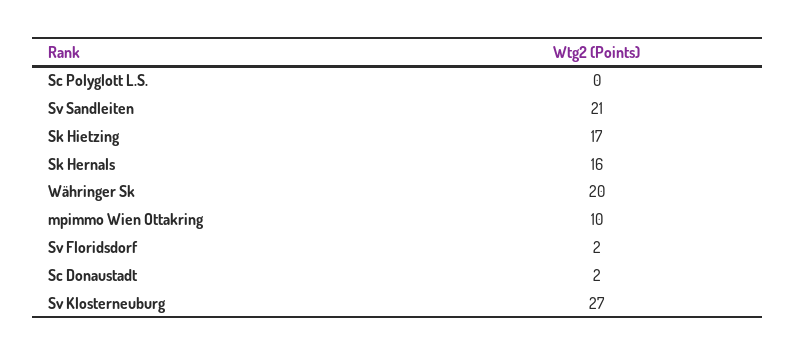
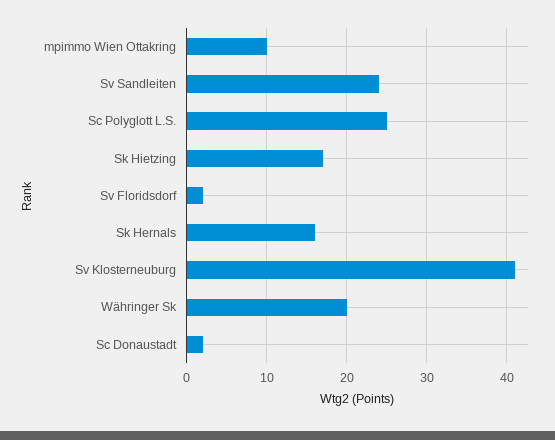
  {
-   "Sc Polyglott L.S.": 0,
+   "Sc Polyglott L.S.": 25,
-   "Sv Sandleiten": 21,
+   "Sv Sandleiten": 24,
    "Sk Hietzing": 17,
    "Sk Hernals": 16,
    "Währinger Sk": 20,
    "mpimmo Wien Ottakring": 10,
    "Sv Floridsdorf": 2,
    "Sc Donaustadt": 2,
-   "Sv Klosterneuburg": 27
+   "Sv Klosterneuburg": 41
  }

